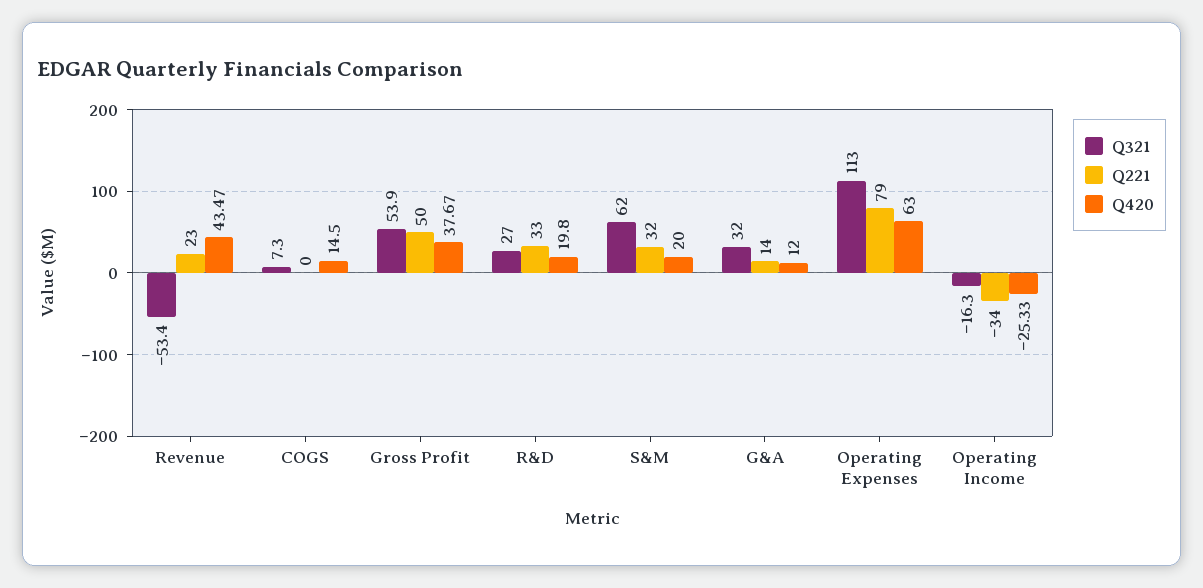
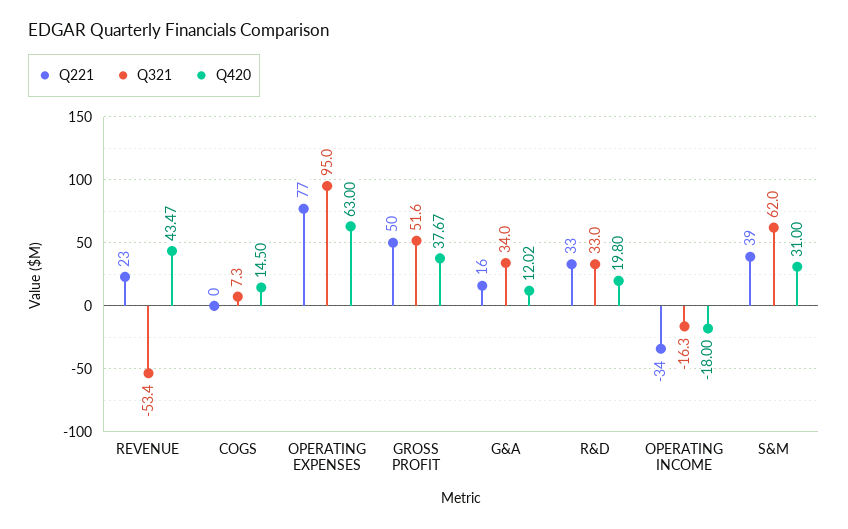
  {
    "Q321": {
      "Revenue": -53.4,
      "COGS": 7.3,
-     "Gross Profit": 53.9,
+     "Gross Profit": 51.6,
-     "R&D": 27,
+     "R&D": 33,
      "S&M": 62,
-     "G&A": 32,
+     "G&A": 34,
-     "Operating Expenses": 113,
+     "Operating Expenses": 95,
      "Operating Income": -16.3
    },
    "Q221": {
      "Revenue": 23,
      "COGS": 0,
      "Gross Profit": 50,
      "R&D": 33,
-     "S&M": 32,
+     "S&M": 39,
-     "G&A": 14,
+     "G&A": 16,
-     "Operating Expenses": 79,
+     "Operating Expenses": 77,
      "Operating Income": -34
    },
    "Q420": {
      "Revenue": 43.47,
      "COGS": 14.5,
      "Gross Profit": 37.67,
      "R&D": 19.8,
-     "S&M": 20,
+     "S&M": 31,
-     "G&A": 12,
+     "G&A": 12.02,
      "Operating Expenses": 63,
-     "Operating Income": -25.33
+     "Operating Income": -18
    }
  }

